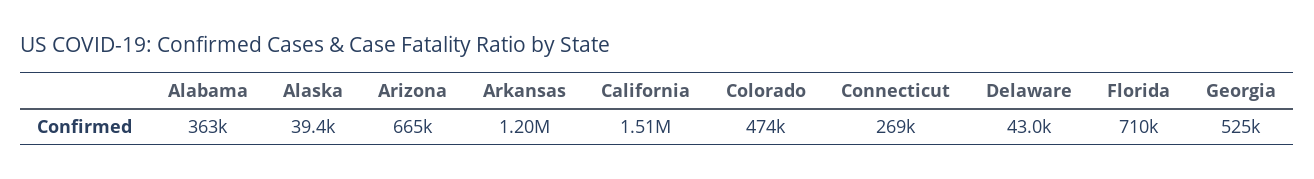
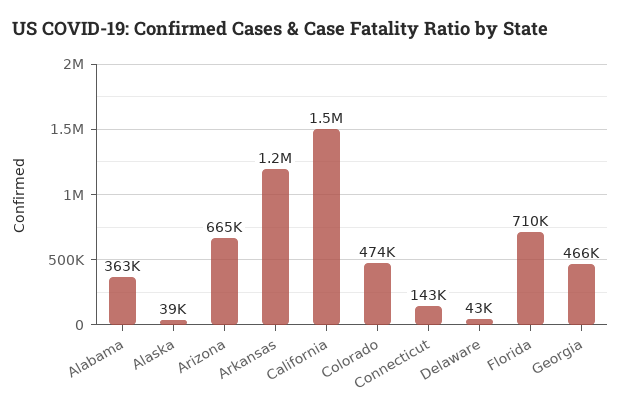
  {
    "Alabama": 363000,
    "Alaska": 39400,
    "Arizona": 665000,
    "Arkansas": 1200000,
    "California": 1510000,
    "Colorado": 474000,
-   "Connecticut": 269000,
+   "Connecticut": 143000,
    "Delaware": 43000,
    "Florida": 710000,
-   "Georgia": 525000
+   "Georgia": 466000
  }

